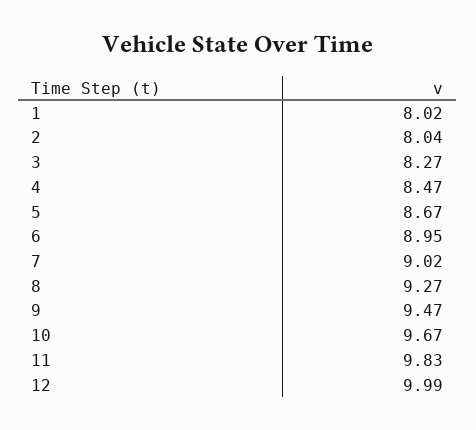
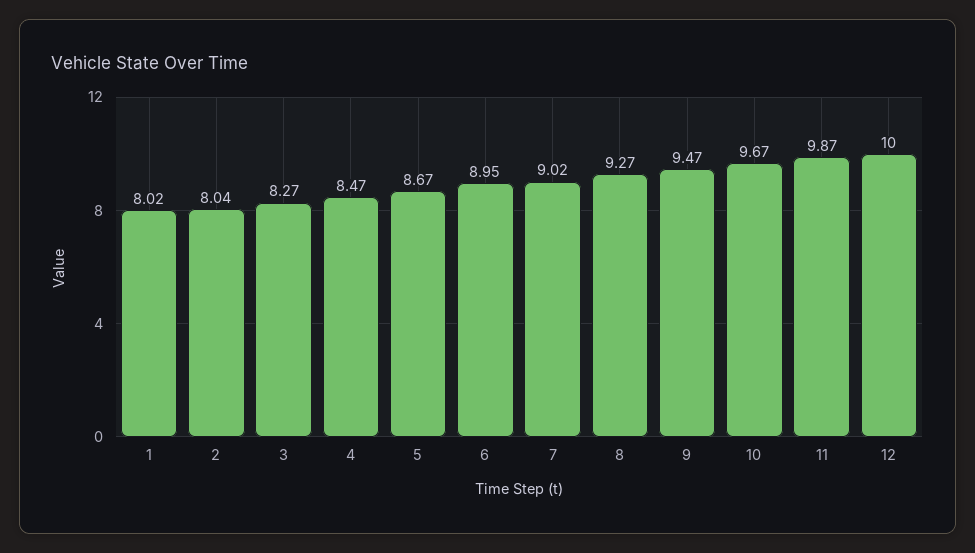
  {
    "1": 8.02,
    "2": 8.04,
    "3": 8.27,
    "4": 8.47,
    "5": 8.67,
    "6": 8.95,
    "7": 9.02,
    "8": 9.27,
    "9": 9.47,
    "10": 9.67,
-   "11": 9.83,
+   "11": 9.87,
-   "12": 9.99
+   "12": 10
  }

